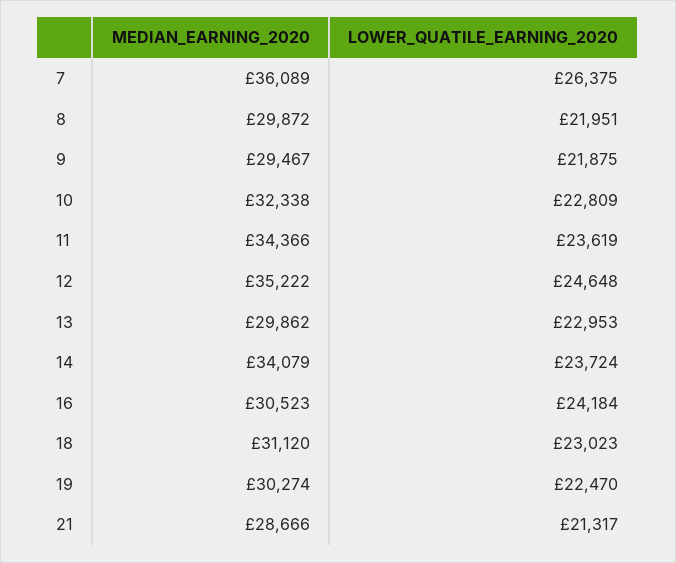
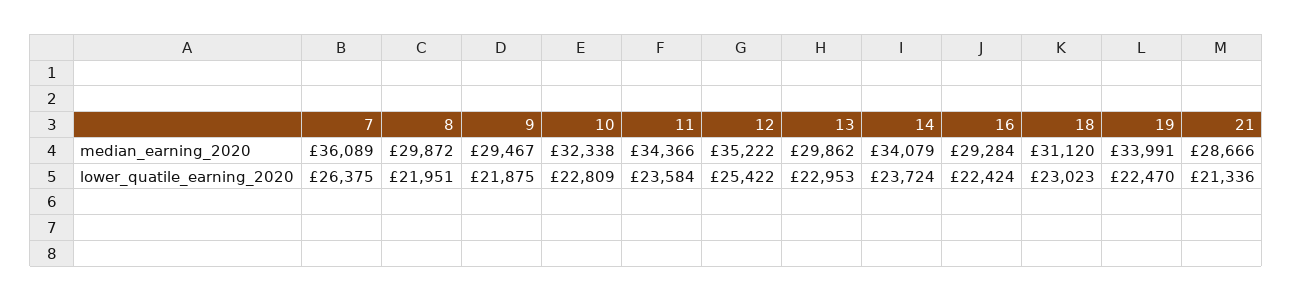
  {
    "MEDIAN_EARNING_2020": {
      "7": 36089,
      "8": 29872,
      "9": 29467,
      "10": 32338,
      "11": 34366,
      "12": 35222,
      "13": 29862,
      "14": 34079,
-     "16": 30523,
+     "16": 29284,
      "18": 31120,
-     "19": 30274,
+     "19": 33991,
      "21": 28666
    },
    "LOWER_QUATILE_EARNING_2020": {
      "7": 26375,
      "8": 21951,
      "9": 21875,
      "10": 22809,
-     "11": 23619,
+     "11": 23584,
-     "12": 24648,
+     "12": 25422,
      "13": 22953,
      "14": 23724,
-     "16": 24184,
+     "16": 22424,
      "18": 23023,
      "19": 22470,
-     "21": 21317
+     "21": 21336
    }
  }

